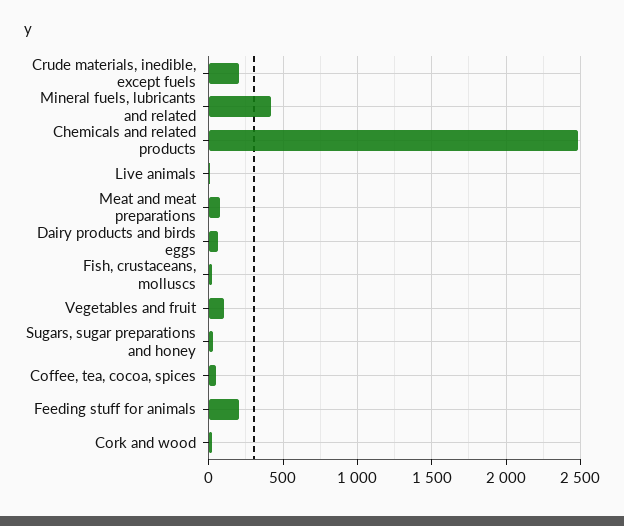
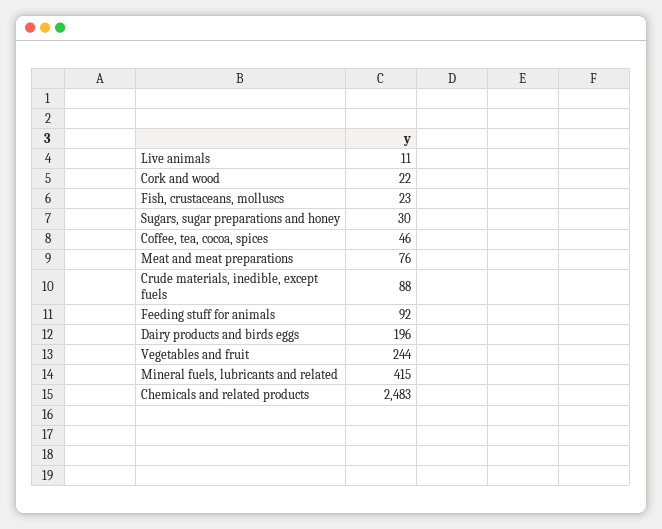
  {
-   "Crude materials, inedible, except fuels": 200,
+   "Crude materials, inedible, except fuels": 88,
    "Mineral fuels, lubricants and related": 415,
    "Chemicals and related products": 2483,
    "Live animals": 11,
    "Meat and meat preparations": 76,
-   "Dairy products and birds eggs": 50,
+   "Dairy products and birds eggs": 196,
    "Fish, crustaceans, molluscs": 23,
-   "Vegetables and fruit": 100,
+   "Vegetables and fruit": 244,
    "Sugars, sugar preparations and honey": 30,
    "Coffee, tea, cocoa, spices": 46,
-   "Feeding stuff for animals": 200,
+   "Feeding stuff for animals": 92,
    "Cork and wood": 22
  }

